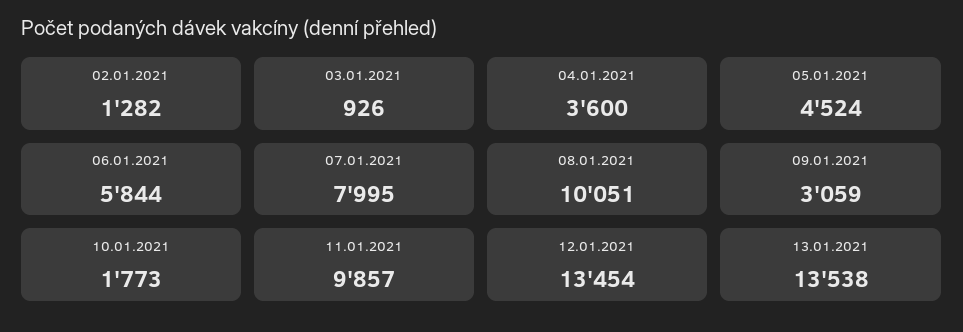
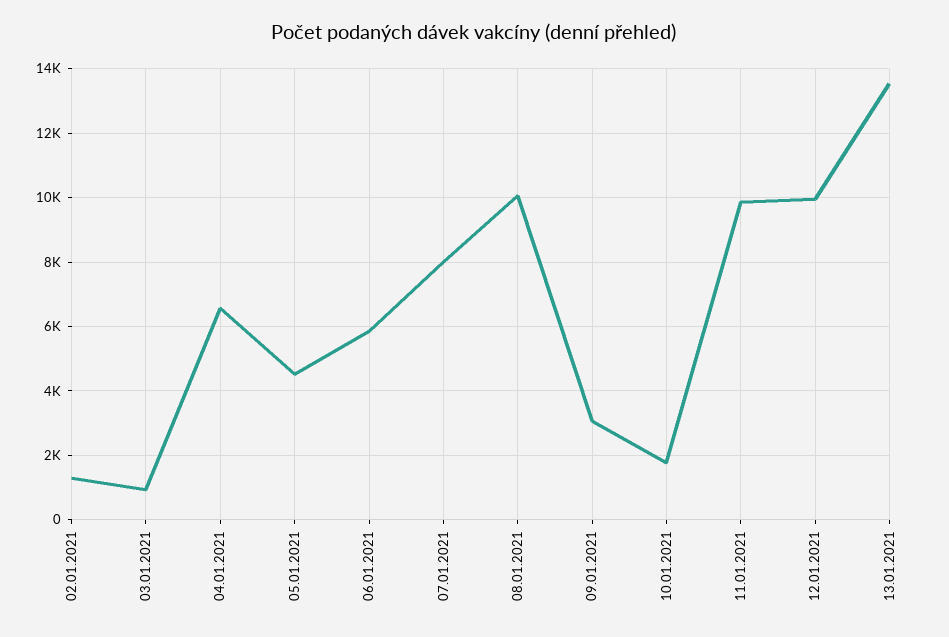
  {
    "02.01.2021": 1282,
    "03.01.2021": 926,
-   "04.01.2021": 3600,
+   "04.01.2021": 6600,
    "05.01.2021": 4524,
    "06.01.2021": 5844,
    "07.01.2021": 7995,
    "08.01.2021": 10051,
    "09.01.2021": 3059,
    "10.01.2021": 1773,
    "11.01.2021": 9857,
-   "12.01.2021": 13454,
+   "12.01.2021": 10000,
    "13.01.2021": 13538
  }

